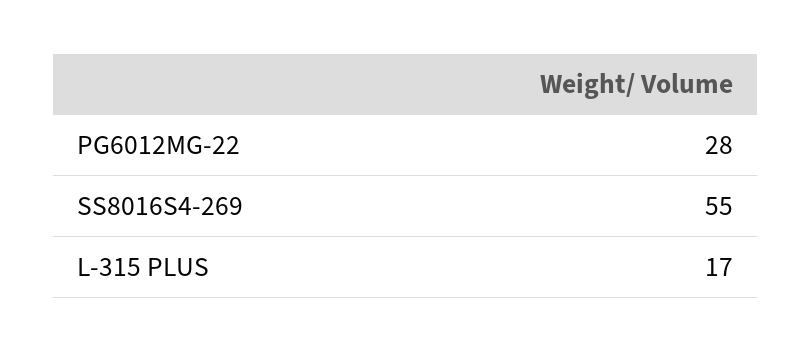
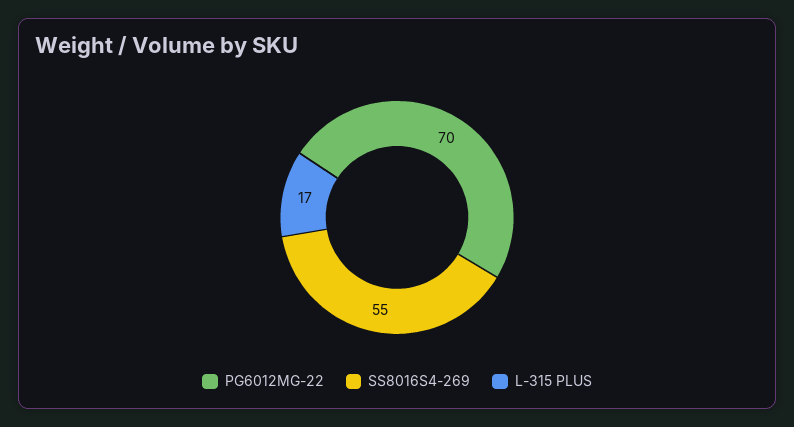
  {
-   "PG6012MG-22": 28,
+   "PG6012MG-22": 70,
    "SS8016S4-269": 55,
    "L-315 PLUS": 17
  }

